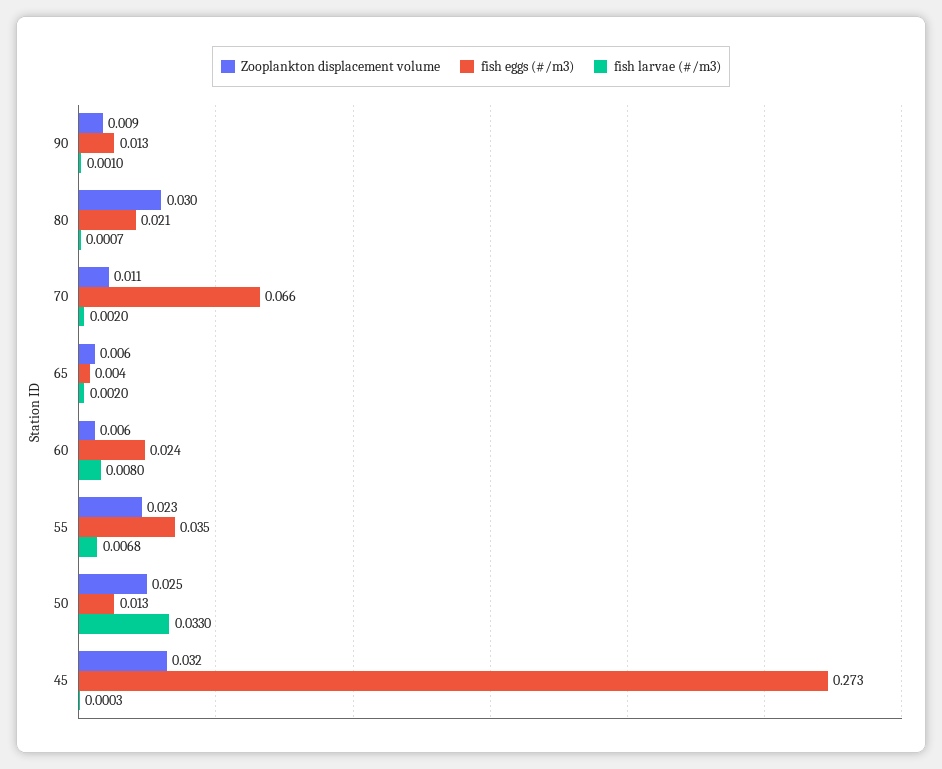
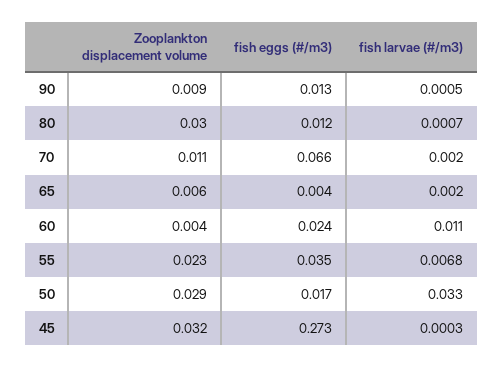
  {
    "Zooplankton displacement volume": {
      "90": 0.009,
      "80": 0.03,
      "70": 0.011,
      "65": 0.006,
-     "60": 0.006,
+     "60": 0.004,
      "55": 0.023,
-     "50": 0.025,
+     "50": 0.029,
      "45": 0.032
    },
    "fish eggs (#/m3)": {
      "90": 0.013,
-     "80": 0.021,
+     "80": 0.012,
      "70": 0.066,
      "65": 0.004,
      "60": 0.024,
      "55": 0.035,
-     "50": 0.013,
+     "50": 0.017,
      "45": 0.273
    },
    "fish larvae (#/m3)": {
-     "90": 0.001,
+     "90": 0.0005,
      "80": 0.0007,
      "70": 0.002,
      "65": 0.002,
-     "60": 0.008,
+     "60": 0.011,
      "55": 0.0068,
      "50": 0.033,
      "45": 0.0003
    }
  }

